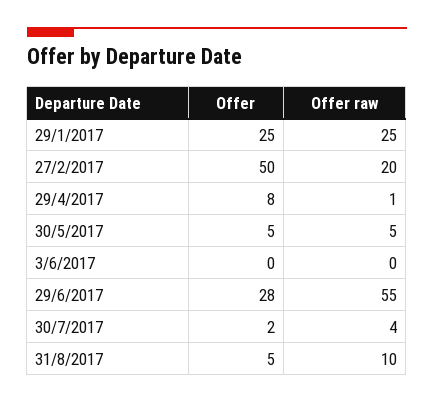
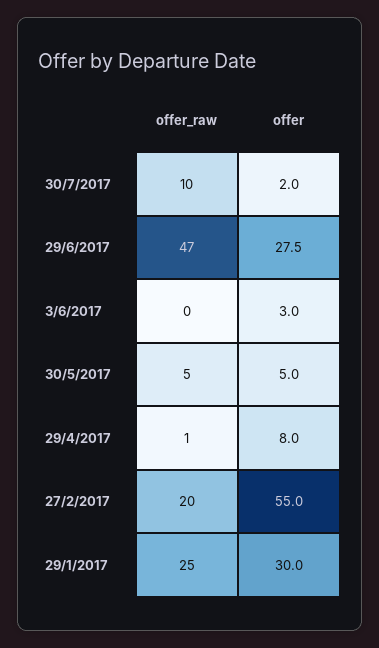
  {
    "Offer": {
-     "29/1/2017": 25,
+     "29/1/2017": 30,
-     "27/2/2017": 50,
+     "27/2/2017": 55,
      "29/4/2017": 8,
      "30/5/2017": 5,
-     "3/6/2017": 0,
+     "3/6/2017": 3,
      "29/6/2017": 27.5,
-     "30/7/2017": 2,
+     "30/7/2017": 2
-     "31/8/2017": 5
    },
    "Offer raw": {
      "29/1/2017": 25,
      "27/2/2017": 20,
      "29/4/2017": 1,
      "30/5/2017": 5,
      "3/6/2017": 0,
-     "29/6/2017": 55,
+     "29/6/2017": 47,
-     "30/7/2017": 4,
+     "30/7/2017": 10
-     "31/8/2017": 10
    }
  }

